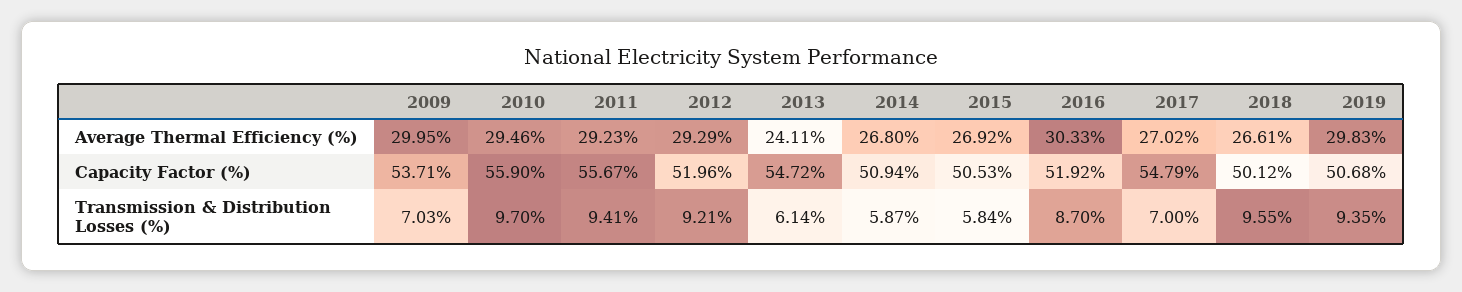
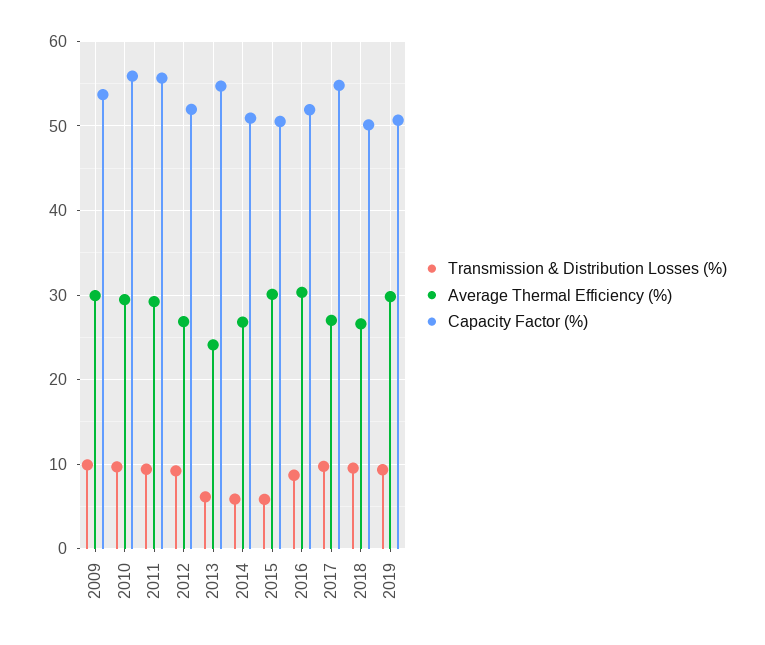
  {
    "Average Thermal Efficiency (%)": {
      "2009": 29.95,
      "2010": 29.46,
      "2011": 29.23,
-     "2012": 29.29,
+     "2012": 27,
      "2013": 24.11,
      "2014": 26.8,
-     "2015": 26.92,
+     "2015": 30,
      "2016": 30.33,
      "2017": 27.02,
      "2018": 26.61,
      "2019": 29.83
    },
    "Capacity Factor (%)": {
      "2009": 53.71,
      "2010": 55.9,
      "2011": 55.67,
      "2012": 51.96,
      "2013": 54.72,
      "2014": 50.94,
      "2015": 50.53,
      "2016": 51.92,
      "2017": 54.79,
      "2018": 50.12,
      "2019": 50.68
    },
    "Transmission & Distribution Losses (%)": {
-     "2009": 7.03,
+     "2009": 10,
      "2010": 9.7,
      "2011": 9.41,
      "2012": 9.21,
      "2013": 6.14,
      "2014": 5.87,
      "2015": 5.84,
      "2016": 8.7,
-     "2017": 7,
+     "2017": 10,
      "2018": 9.55,
      "2019": 9.35
    }
  }

